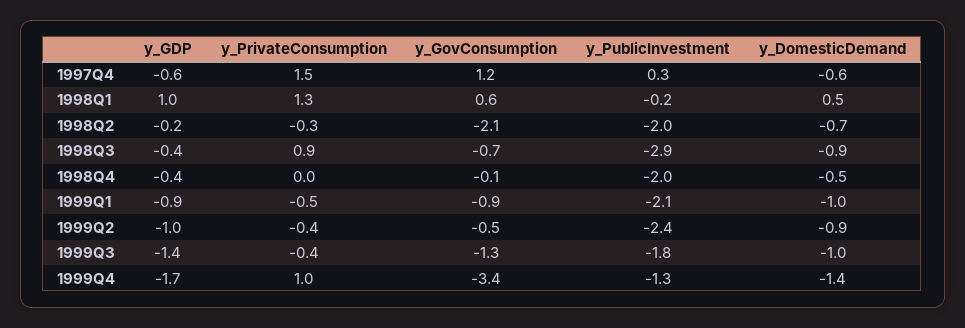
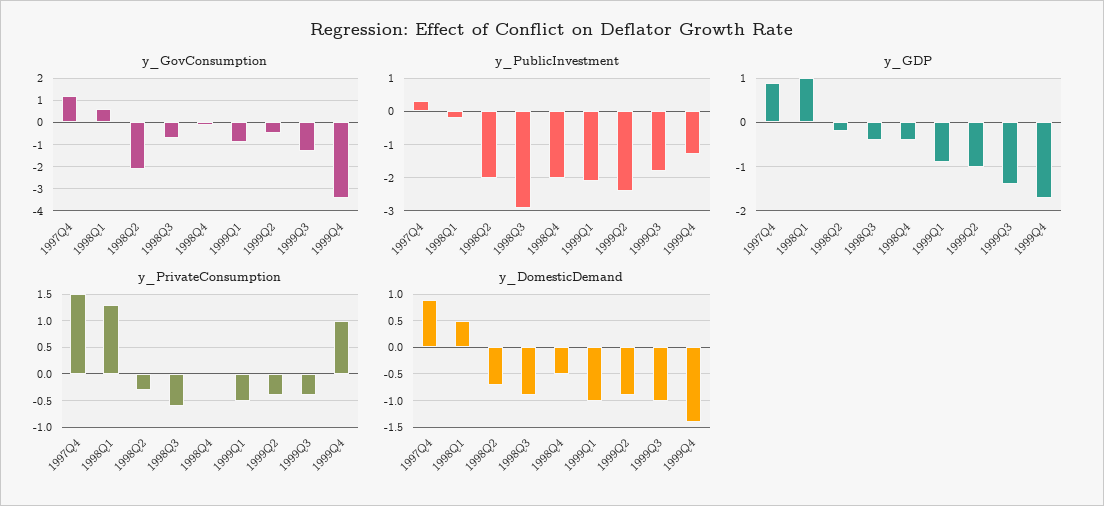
  {
    "y_GDP": {
-     "1997Q4": -0.6,
+     "1997Q4": 1,
      "1998Q1": 1,
      "1998Q2": -0.2,
      "1998Q3": -0.4,
      "1998Q4": -0.4,
      "1999Q1": -0.9,
      "1999Q2": -1,
      "1999Q3": -1.4,
      "1999Q4": -1.7
    },
    "y_PrivateConsumption": {
      "1997Q4": 1.5,
      "1998Q1": 1.3,
      "1998Q2": -0.3,
-     "1998Q3": 0.9,
+     "1998Q3": -0.5,
      "1998Q4": 0,
      "1999Q1": -0.5,
      "1999Q2": -0.4,
      "1999Q3": -0.4,
      "1999Q4": 1
    },
    "y_GovConsumption": {
      "1997Q4": 1.2,
      "1998Q1": 0.6,
      "1998Q2": -2.1,
      "1998Q3": -0.7,
      "1998Q4": -0.1,
      "1999Q1": -0.9,
      "1999Q2": -0.5,
      "1999Q3": -1.3,
      "1999Q4": -3.4
    },
    "y_PublicInvestment": {
      "1997Q4": 0.3,
      "1998Q1": -0.2,
      "1998Q2": -2,
      "1998Q3": -2.9,
      "1998Q4": -2,
      "1999Q1": -2.1,
      "1999Q2": -2.4,
      "1999Q3": -1.8,
      "1999Q4": -1.3
    },
    "y_DomesticDemand": {
-     "1997Q4": -0.6,
+     "1997Q4": 1,
      "1998Q1": 0.5,
      "1998Q2": -0.7,
      "1998Q3": -0.9,
      "1998Q4": -0.5,
      "1999Q1": -1,
      "1999Q2": -0.9,
      "1999Q3": -1,
      "1999Q4": -1.4
    }
  }

